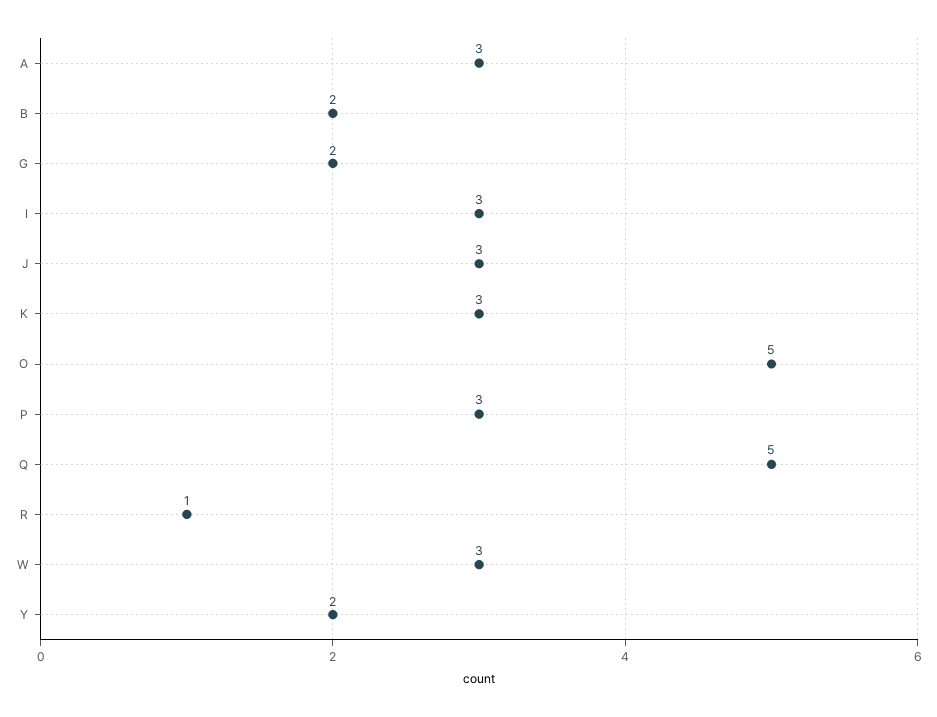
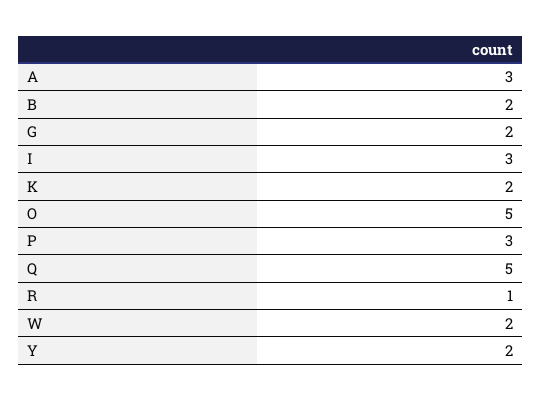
  {
    "A": 3,
    "B": 2,
    "G": 2,
    "I": 3,
-   "J": 3,
-   "K": 3,
+   "K": 2,
    "O": 5,
    "P": 3,
    "Q": 5,
    "R": 1,
-   "W": 3,
+   "W": 2,
    "Y": 2
  }

